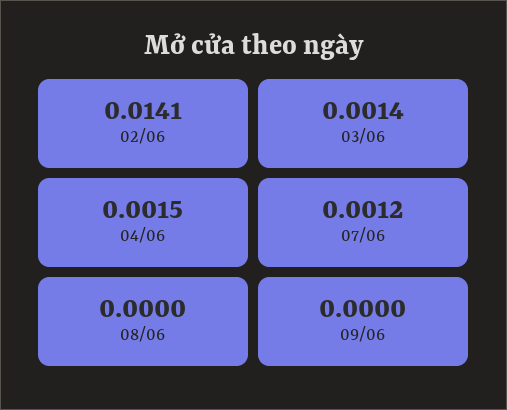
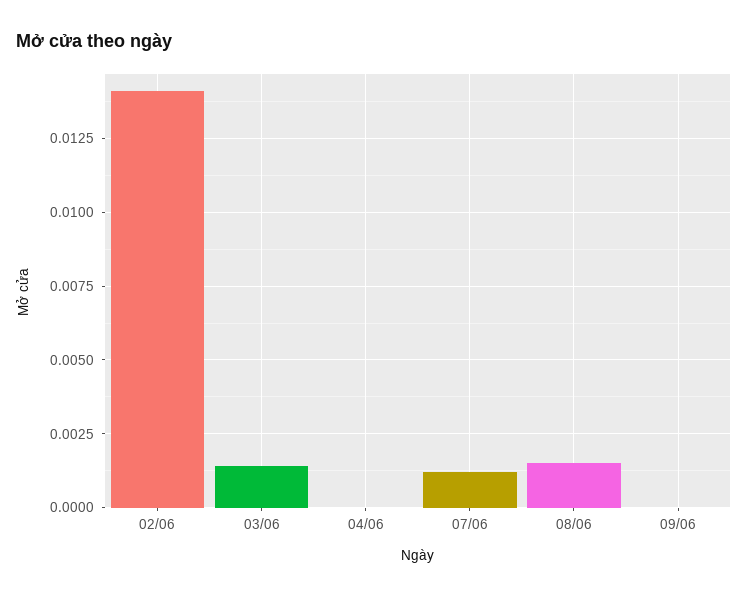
  {
    "02/06": 0.0141,
    "03/06": 0.0014,
-   "04/06": 0.0015,
+   "04/06": 0,
    "07/06": 0.0012,
-   "08/06": 0,
+   "08/06": 0.0015,
    "09/06": 0
  }

